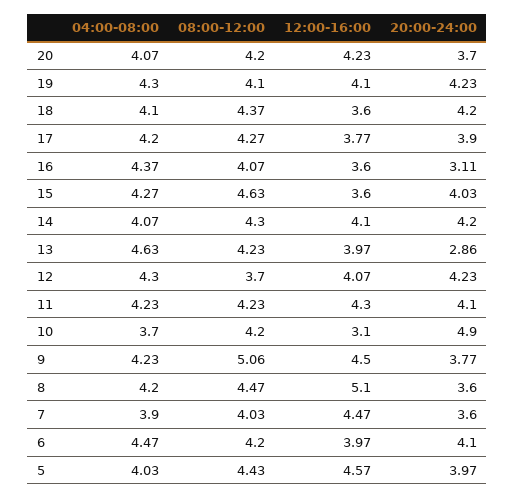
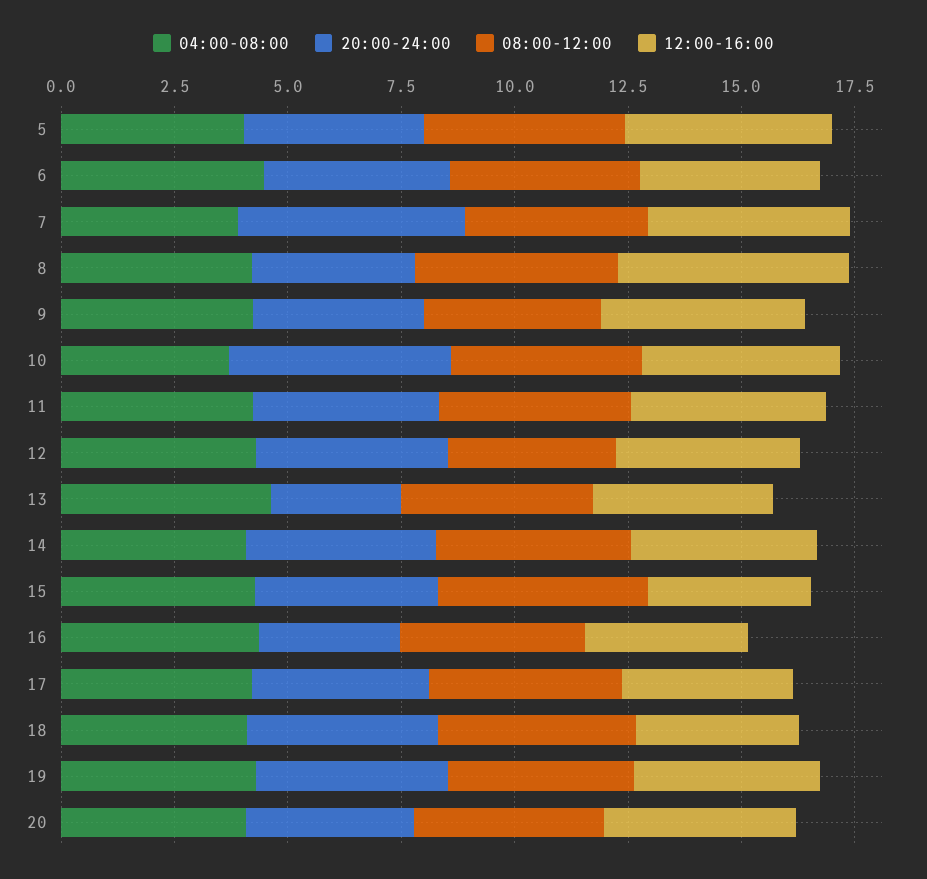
  {
    "04:00-08:00": {
      "20": 4.07,
      "19": 4.3,
      "18": 4.1,
      "17": 4.2,
      "16": 4.37,
      "15": 4.27,
      "14": 4.07,
      "13": 4.63,
      "12": 4.3,
      "11": 4.23,
      "10": 3.7,
      "9": 4.23,
      "8": 4.2,
      "7": 3.9,
      "6": 4.47,
      "5": 4.03
    },
    "08:00-12:00": {
      "20": 4.2,
      "19": 4.1,
      "18": 4.37,
      "17": 4.27,
      "16": 4.07,
      "15": 4.63,
      "14": 4.3,
      "13": 4.23,
      "12": 3.7,
      "11": 4.23,
      "10": 4.2,
-     "9": 5.06,
+     "9": 4,
      "8": 4.47,
      "7": 4.03,
      "6": 4.2,
      "5": 4.43
    },
    "12:00-16:00": {
      "20": 4.23,
      "19": 4.1,
      "18": 3.6,
      "17": 3.77,
      "16": 3.6,
      "15": 3.6,
      "14": 4.1,
      "13": 3.97,
      "12": 4.07,
      "11": 4.3,
-     "10": 3.1,
+     "10": 4.5,
      "9": 4.5,
      "8": 5.1,
      "7": 4.47,
      "6": 3.97,
      "5": 4.57
    },
    "20:00-24:00": {
      "20": 3.7,
      "19": 4.23,
      "18": 4.2,
      "17": 3.9,
      "16": 3.11,
      "15": 4.03,
      "14": 4.2,
      "13": 2.86,
      "12": 4.23,
      "11": 4.1,
      "10": 4.9,
      "9": 3.77,
      "8": 3.6,
-     "7": 3.6,
+     "7": 5,
      "6": 4.1,
      "5": 3.97
    }
  }

